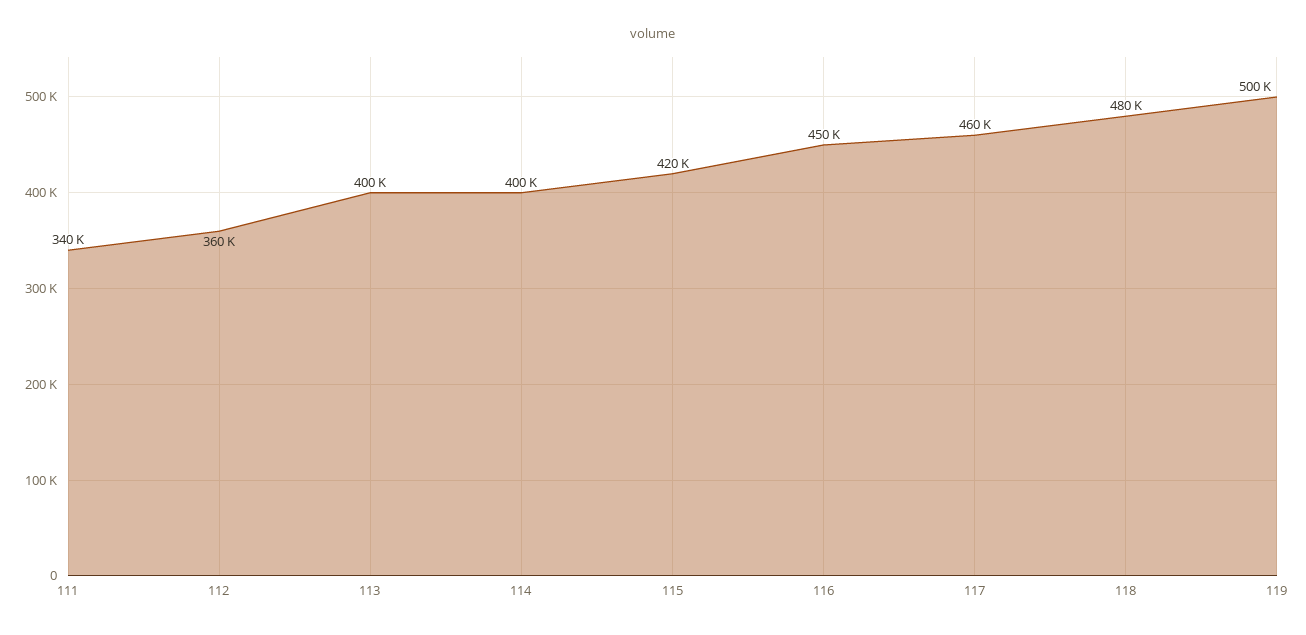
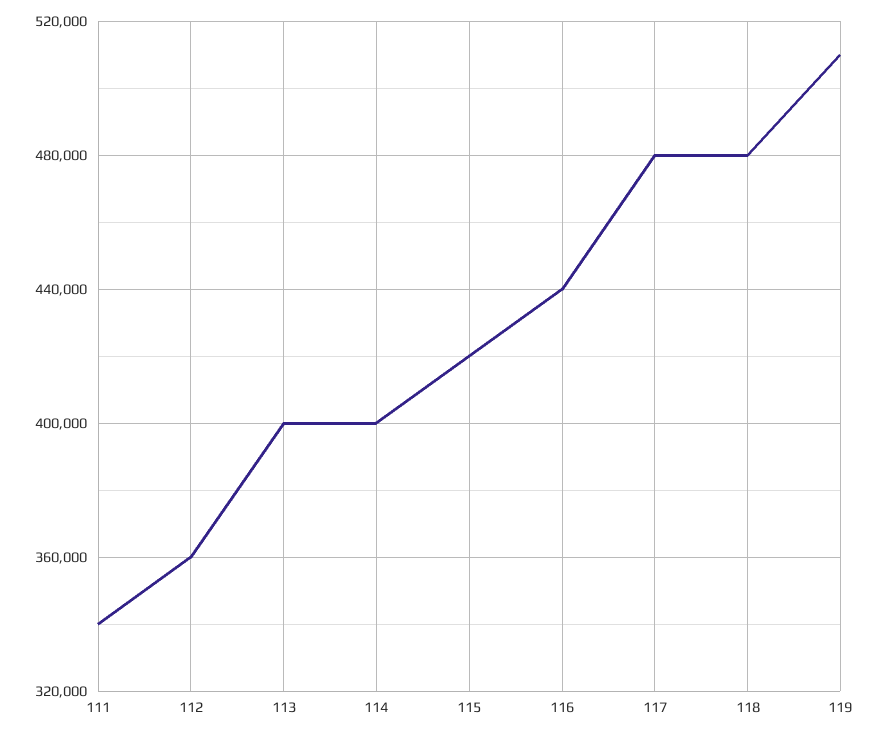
  {
    "111": 340000,
    "112": 360000,
    "113": 400000,
    "114": 400000,
    "115": 420000,
-   "116": 450000,
+   "116": 440000,
-   "117": 460000,
+   "117": 480000,
    "118": 480000,
-   "119": 500000
+   "119": 510000
  }

